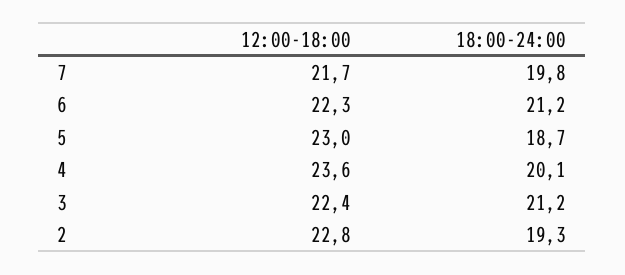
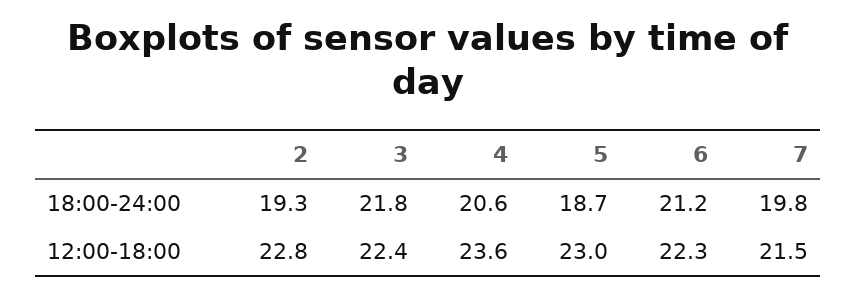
  {
    "12:00-18:00": {
-     "7": 21.7,
+     "7": 21.5,
      "6": 22.3,
      "5": 23,
      "4": 23.6,
      "3": 22.4,
      "2": 22.8
    },
    "18:00-24:00": {
      "7": 19.8,
      "6": 21.2,
      "5": 18.7,
-     "4": 20.1,
+     "4": 20.6,
-     "3": 21.2,
+     "3": 21.8,
      "2": 19.3
    }
  }

